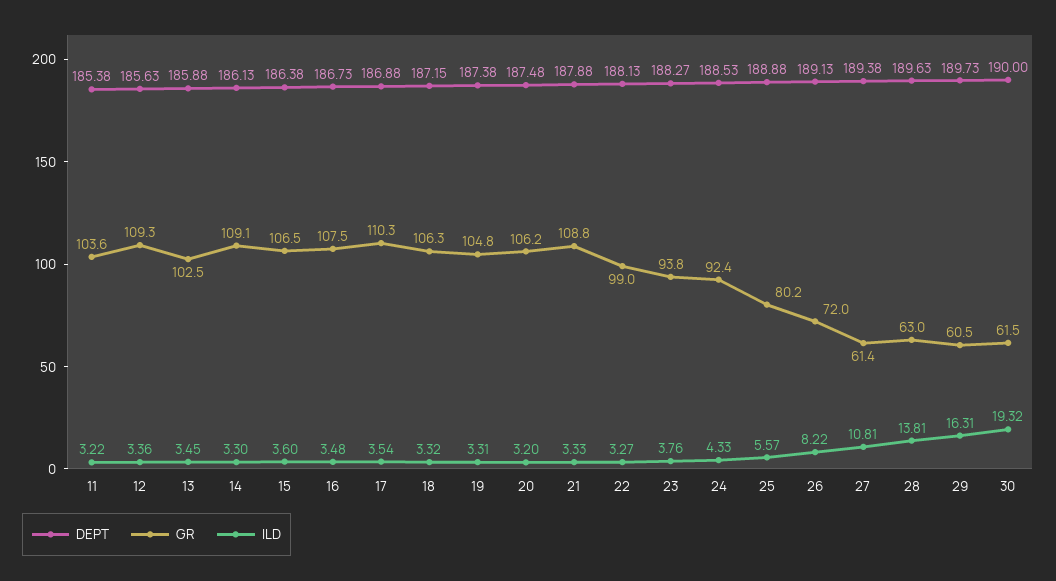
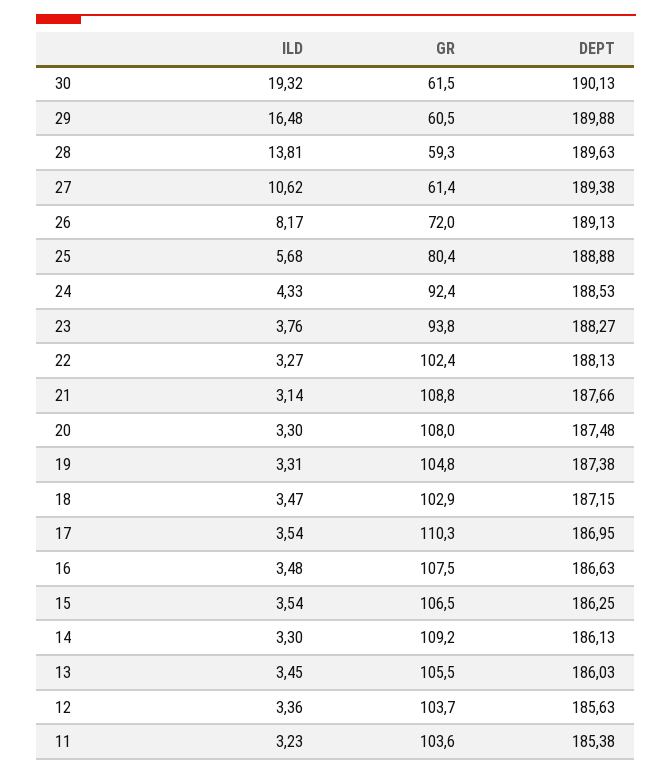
  {
    "DEPT": {
      "11": 185.38,
      "12": 185.63,
-     "13": 185.88,
+     "13": 186.03,
      "14": 186.13,
-     "15": 186.38,
+     "15": 186.25,
-     "16": 186.73,
+     "16": 186.63,
-     "17": 186.88,
+     "17": 186.95,
      "18": 187.15,
      "19": 187.38,
      "20": 187.48,
-     "21": 187.88,
+     "21": 187.66,
      "22": 188.13,
      "23": 188.27,
      "24": 188.53,
      "25": 188.88,
      "26": 189.13,
      "27": 189.38,
      "28": 189.63,
-     "29": 189.73,
+     "29": 189.88,
-     "30": 190
+     "30": 190.13
    },
    "GR": {
      "11": 103.6,
-     "12": 109.3,
+     "12": 103.7,
-     "13": 102.5,
+     "13": 105.5,
-     "14": 109.1,
+     "14": 109.2,
      "15": 106.5,
      "16": 107.5,
      "17": 110.3,
-     "18": 106.3,
+     "18": 102.9,
      "19": 104.8,
-     "20": 106.2,
+     "20": 108,
      "21": 108.8,
-     "22": 99,
+     "22": 102.4,
      "23": 93.8,
      "24": 92.4,
-     "25": 80.2,
+     "25": 80.4,
      "26": 72,
      "27": 61.4,
-     "28": 63,
+     "28": 59.3,
      "29": 60.5,
      "30": 61.5
    },
    "ILD": {
-     "11": 3.22,
+     "11": 3.23,
      "12": 3.36,
      "13": 3.45,
      "14": 3.3,
-     "15": 3.6,
+     "15": 3.54,
      "16": 3.48,
      "17": 3.54,
-     "18": 3.32,
+     "18": 3.47,
      "19": 3.31,
-     "20": 3.2,
+     "20": 3.3,
-     "21": 3.33,
+     "21": 3.14,
      "22": 3.27,
      "23": 3.76,
      "24": 4.33,
-     "25": 5.57,
+     "25": 5.68,
-     "26": 8.22,
+     "26": 8.17,
-     "27": 10.81,
+     "27": 10.62,
      "28": 13.81,
-     "29": 16.31,
+     "29": 16.48,
      "30": 19.32
    }
  }

